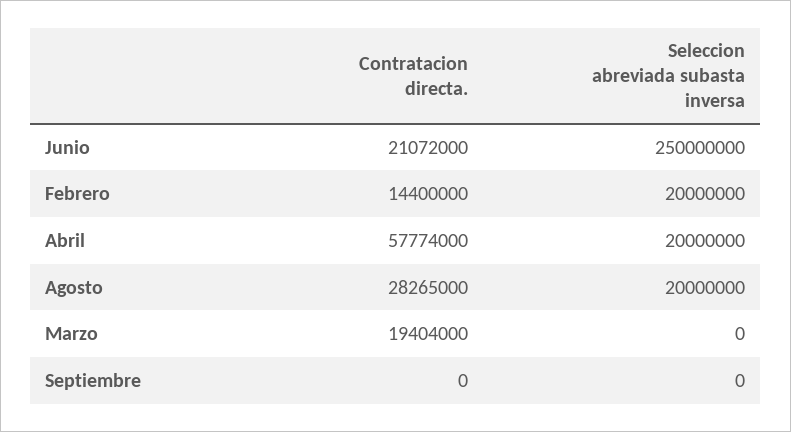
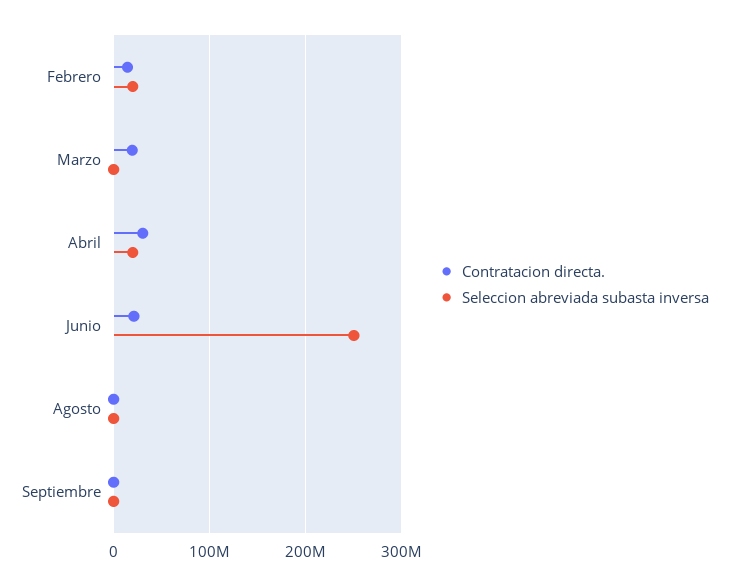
  {
    "Contratacion directa.": {
      "Junio": 21072000,
      "Febrero": 14400000,
-     "Abril": 57774000,
+     "Abril": 30000000,
-     "Agosto": 28265000,
+     "Agosto": 0,
      "Marzo": 19404000,
      "Septiembre": 0
    },
    "Seleccion abreviada subasta inversa": {
      "Junio": 250000000,
      "Febrero": 20000000,
      "Abril": 20000000,
-     "Agosto": 20000000,
+     "Agosto": 0,
      "Marzo": 0,
      "Septiembre": 0
    }
  }

